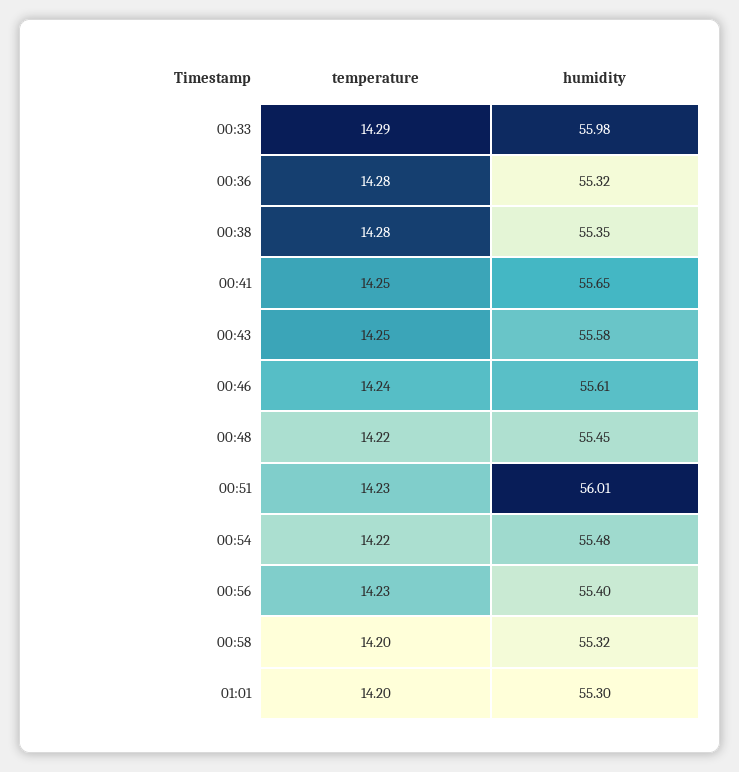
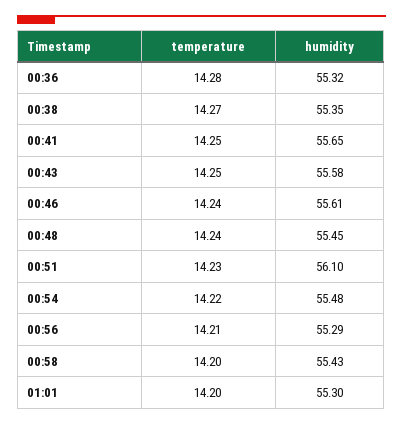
  {
    "temperature": {
-     "00:33": 14.29,
      "00:36": 14.28,
-     "00:38": 14.28,
+     "00:38": 14.27,
      "00:41": 14.25,
      "00:43": 14.25,
      "00:46": 14.24,
-     "00:48": 14.22,
+     "00:48": 14.24,
      "00:51": 14.23,
      "00:54": 14.22,
-     "00:56": 14.23,
+     "00:56": 14.21,
      "00:58": 14.2,
      "01:01": 14.2
    },
    "humidity": {
-     "00:33": 55.98,
      "00:36": 55.32,
      "00:38": 55.35,
      "00:41": 55.65,
      "00:43": 55.58,
      "00:46": 55.61,
      "00:48": 55.45,
-     "00:51": 56.01,
+     "00:51": 56.1,
      "00:54": 55.48,
-     "00:56": 55.4,
+     "00:56": 55.29,
-     "00:58": 55.32,
+     "00:58": 55.43,
      "01:01": 55.3
    }
  }

